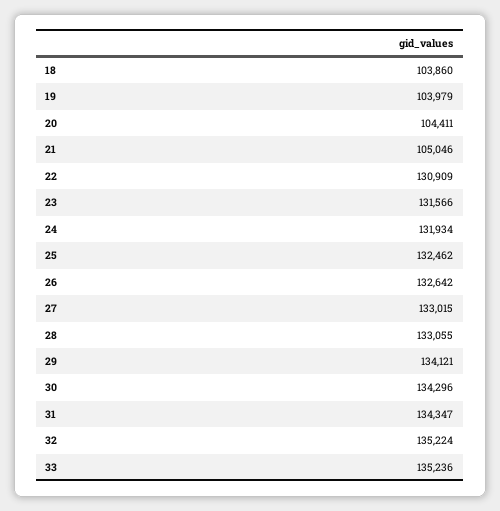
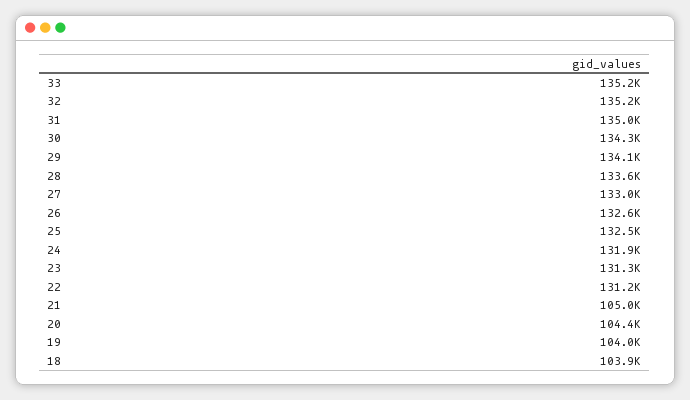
  {
    "18": 103860,
    "19": 103979,
    "20": 104411,
    "21": 105046,
-   "22": 130909,
+   "22": 131200,
-   "23": 131566,
+   "23": 131300,
    "24": 131934,
    "25": 132462,
    "26": 132642,
    "27": 133015,
-   "28": 133055,
+   "28": 133600,
    "29": 134121,
    "30": 134296,
-   "31": 134347,
+   "31": 135000,
    "32": 135224,
    "33": 135236
  }

